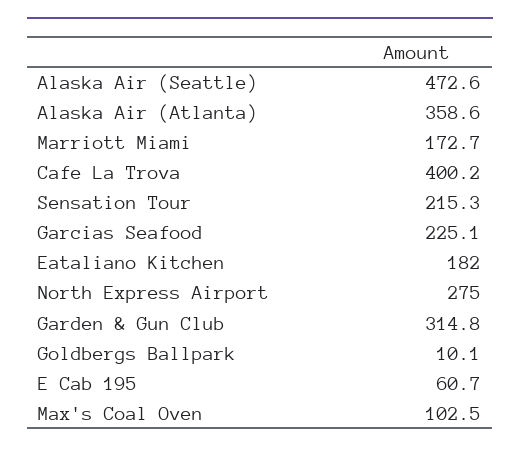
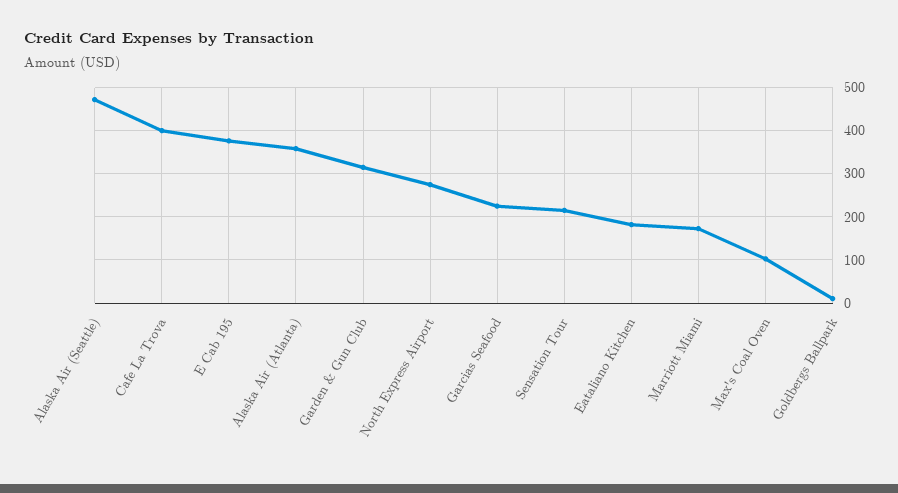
  {
    "Alaska Air (Seattle)": 472.6,
    "Alaska Air (Atlanta)": 358.6,
    "Marriott Miami": 172.7,
    "Cafe La Trova": 400.2,
    "Sensation Tour": 215.3,
    "Garcias Seafood": 225.1,
    "Eataliano Kitchen": 182,
    "North Express Airport": 275,
    "Garden & Gun Club": 314.8,
    "Goldbergs Ballpark": 10.1,
-   "E Cab 195": 60.7,
+   "E Cab 195": 380,
    "Max's Coal Oven": 102.5
  }

